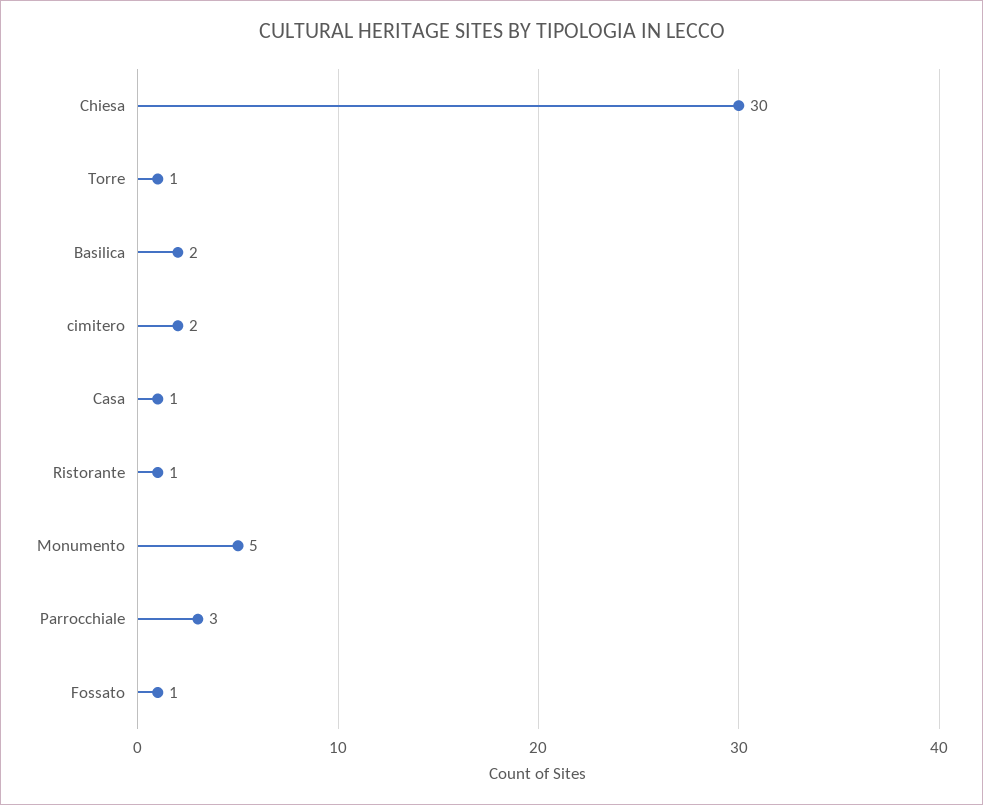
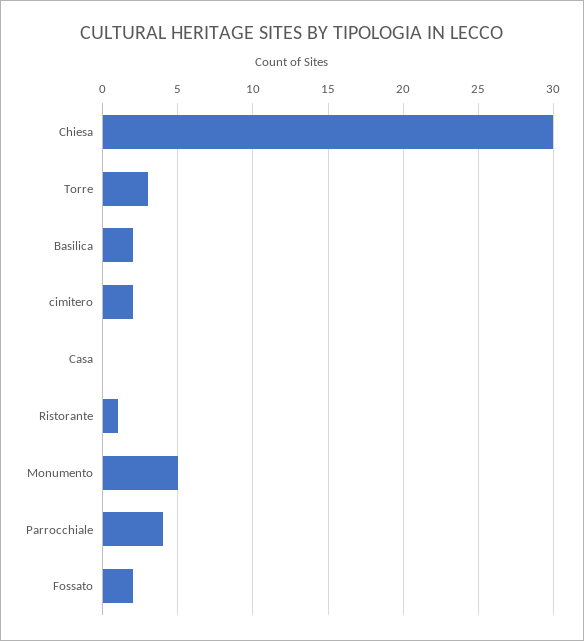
  {
    "Chiesa": 30,
-   "Torre": 1,
+   "Torre": 3,
    "Basilica": 2,
    "cimitero": 2,
-   "Casa": 1,
+   "Casa": 0,
    "Ristorante": 1,
    "Monumento": 5,
-   "Parrocchiale": 3,
+   "Parrocchiale": 4,
-   "Fossato": 1
+   "Fossato": 2
  }

